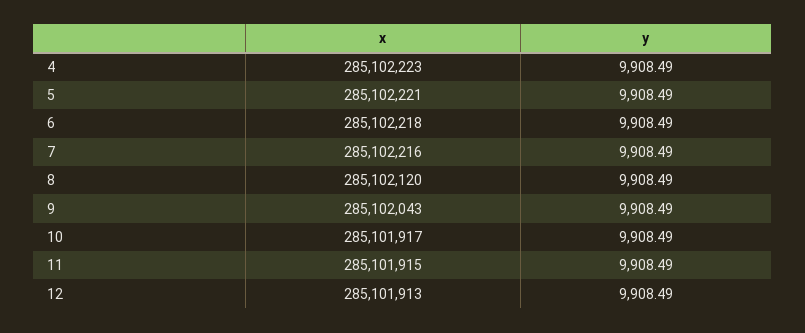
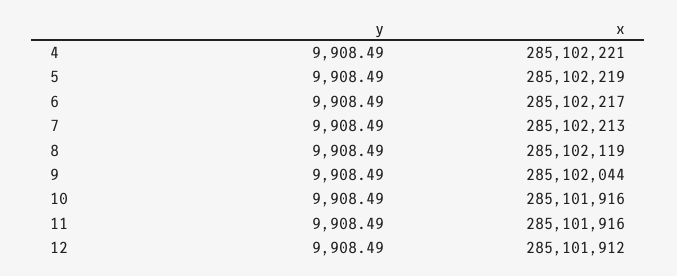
  {
    "x": {
-     "4": 285102223,
+     "4": 285102221,
-     "5": 285102221,
+     "5": 285102219,
-     "6": 285102218,
+     "6": 285102217,
-     "7": 285102216,
+     "7": 285102213,
-     "8": 285102120,
+     "8": 285102119,
-     "9": 285102043,
+     "9": 285102044,
-     "10": 285101917,
+     "10": 285101916,
-     "11": 285101915,
+     "11": 285101916,
-     "12": 285101913
+     "12": 285101912
    },
    "y": {
      "4": 9908.49,
      "5": 9908.49,
      "6": 9908.49,
      "7": 9908.49,
      "8": 9908.49,
      "9": 9908.49,
      "10": 9908.49,
      "11": 9908.49,
      "12": 9908.49
    }
  }

